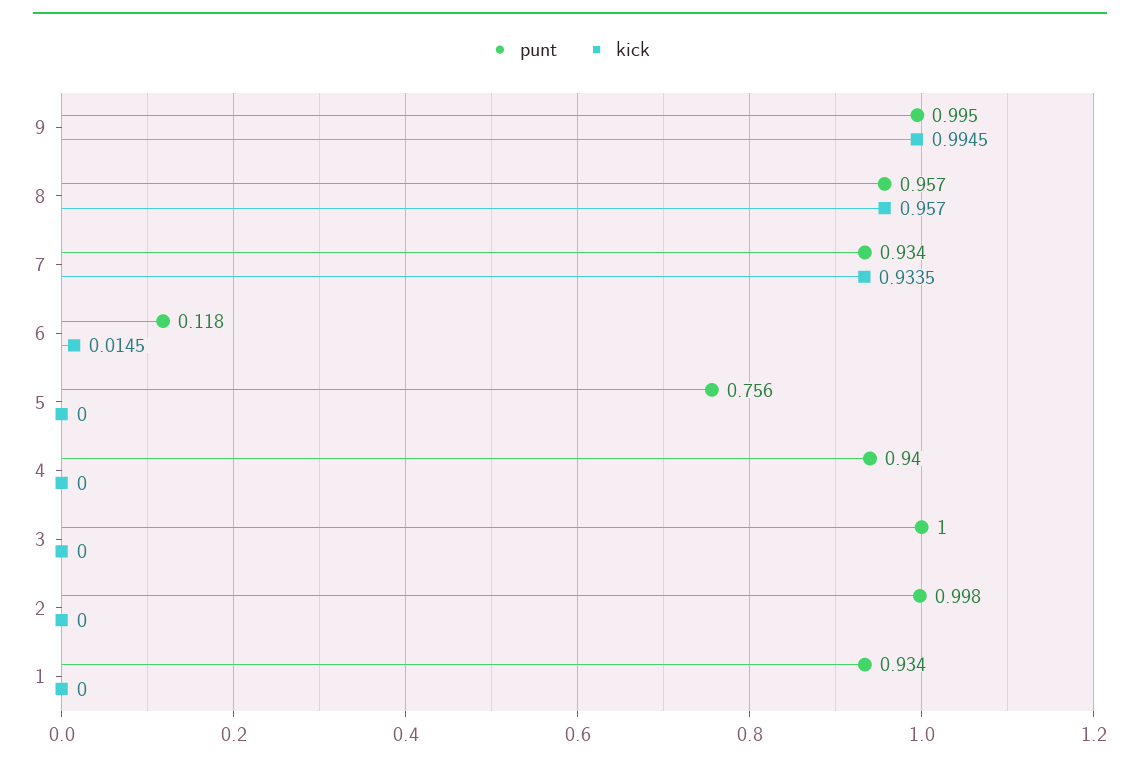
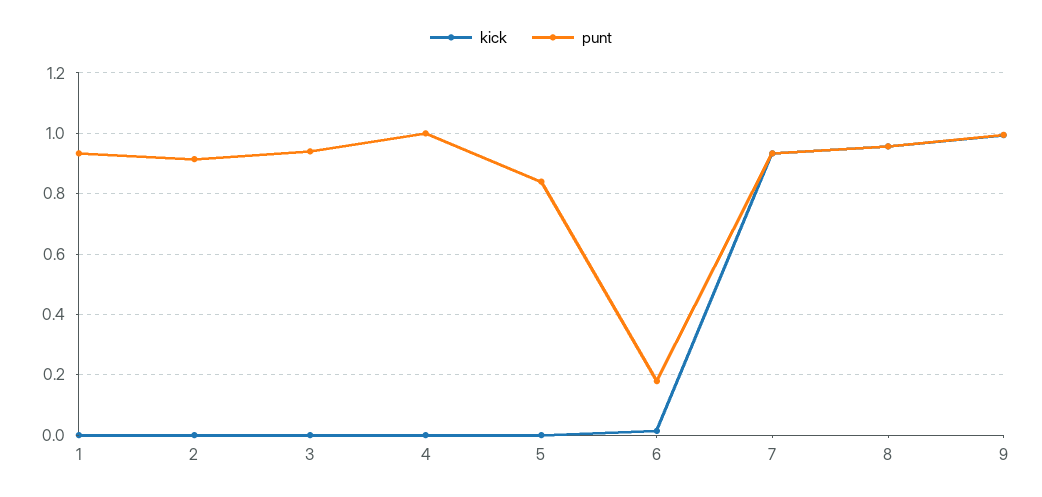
  {
    "punt": {
      "9": 0.995,
      "8": 0.957,
      "7": 0.934,
-     "6": 0.118,
+     "6": 0.18,
-     "5": 0.756,
+     "5": 0.84,
-     "4": 0.94,
+     "4": 1,
-     "3": 1,
+     "3": 0.94,
-     "2": 0.998,
+     "2": 0.92,
      "1": 0.934
    },
    "kick": {
      "9": 0.9945,
      "8": 0.957,
      "7": 0.9335,
      "6": 0.0145,
      "5": 0,
      "4": 0,
      "3": 0,
      "2": 0,
      "1": 0
    }
  }

